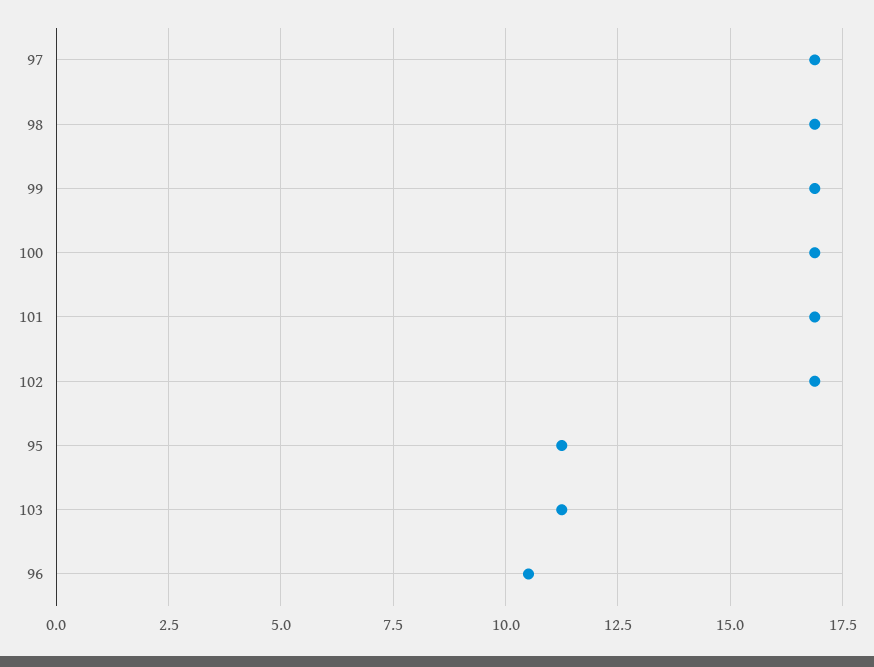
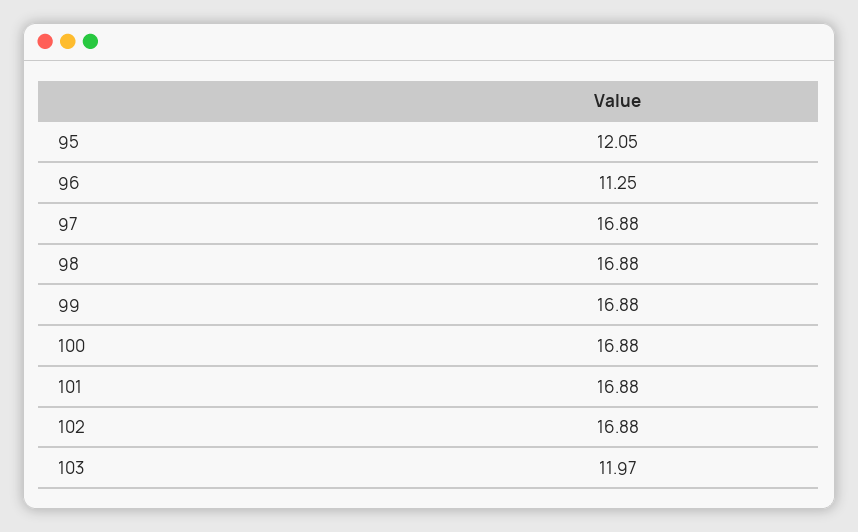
  {
    "97": 16.88,
    "98": 16.88,
    "99": 16.88,
    "100": 16.88,
    "101": 16.88,
    "102": 16.88,
-   "95": 11.25,
+   "95": 12.05,
-   "103": 11.25,
+   "103": 11.97,
-   "96": 10.5
+   "96": 11.25
  }

